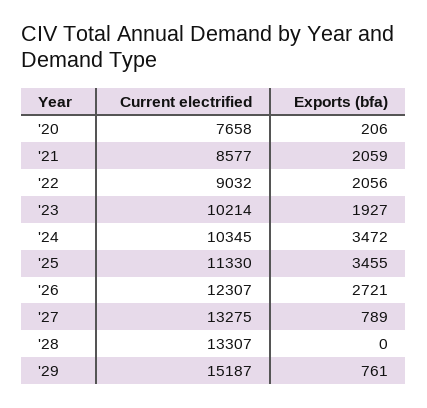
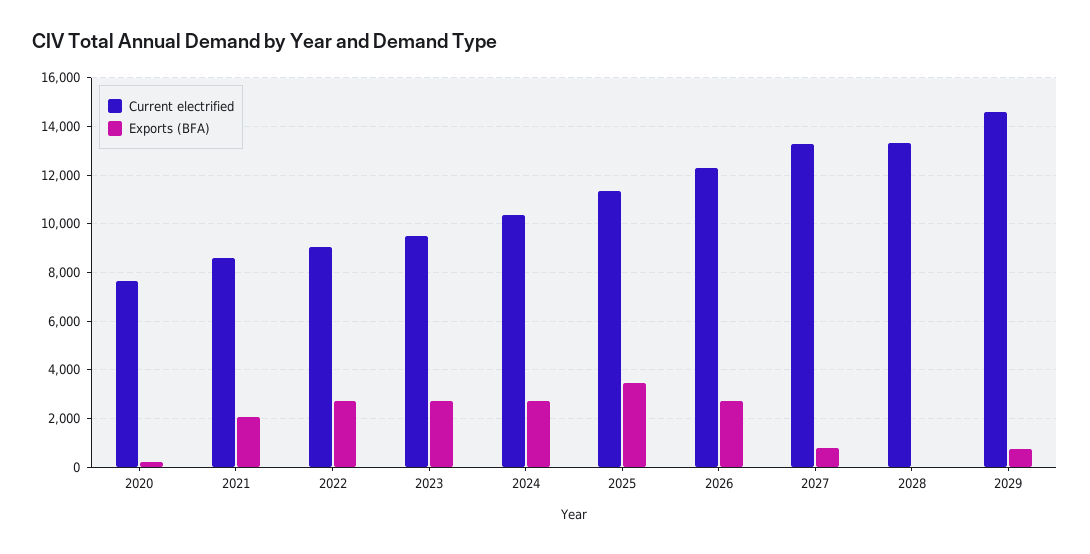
  {
    "Current electrified": {
      "'20": 7658,
      "'21": 8577,
      "'22": 9032,
-     "'23": 10214,
+     "'23": 9500,
      "'24": 10345,
      "'25": 11330,
      "'26": 12307,
      "'27": 13275,
      "'28": 13307,
-     "'29": 15187
+     "'29": 14500
    },
    "Exports (bfa)": {
      "'20": 206,
      "'21": 2059,
-     "'22": 2056,
+     "'22": 2750,
-     "'23": 1927,
+     "'23": 2750,
-     "'24": 3472,
+     "'24": 2750,
      "'25": 3455,
      "'26": 2721,
      "'27": 789,
      "'28": 0,
      "'29": 761
    }
  }

